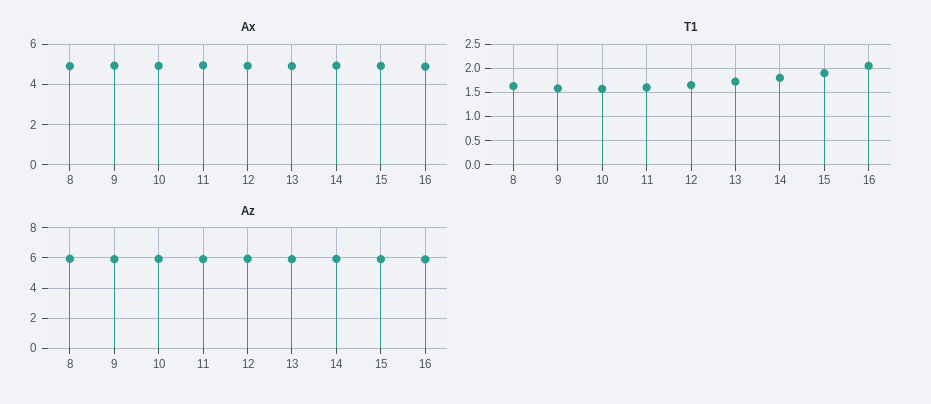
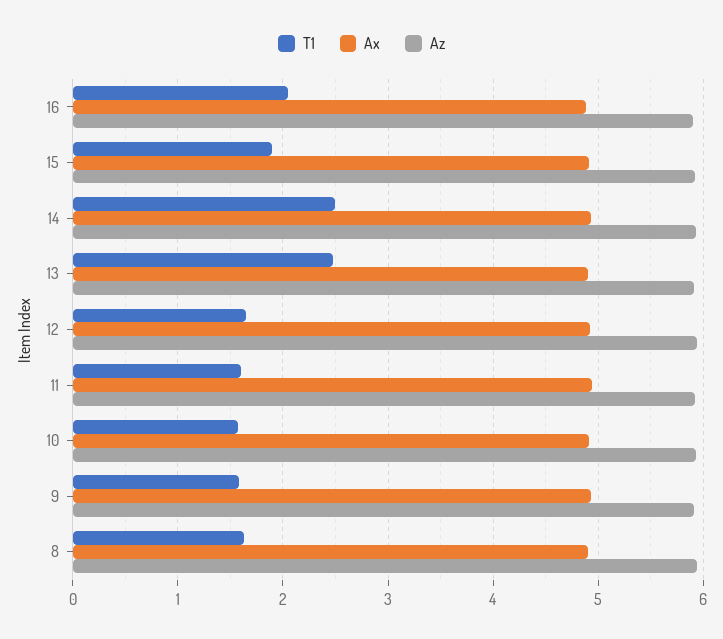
  {
    "Ax": {
      "8": 4.9,
      "9": 4.9,
      "10": 4.9,
      "11": 4.9,
      "12": 4.9,
      "13": 4.9,
      "14": 4.9,
      "15": 4.9,
      "16": 4.9
    },
    "T1": {
      "8": 1.6,
      "9": 1.6,
      "10": 1.6,
      "11": 1.6,
      "12": 1.7,
-     "13": 1.75,
+     "13": 2.5,
-     "14": 1.75,
+     "14": 2.5,
      "15": 1.9,
      "16": 2.1
    },
    "Az": {
      "8": 5.9,
      "9": 5.9,
      "10": 5.9,
      "11": 5.9,
      "12": 5.9,
      "13": 5.9,
      "14": 5.9,
      "15": 5.9,
      "16": 5.9
    }
  }

